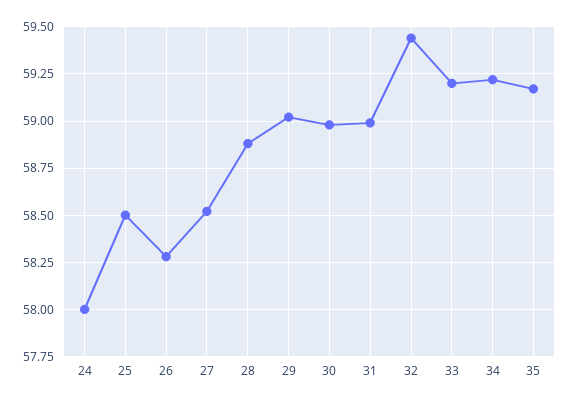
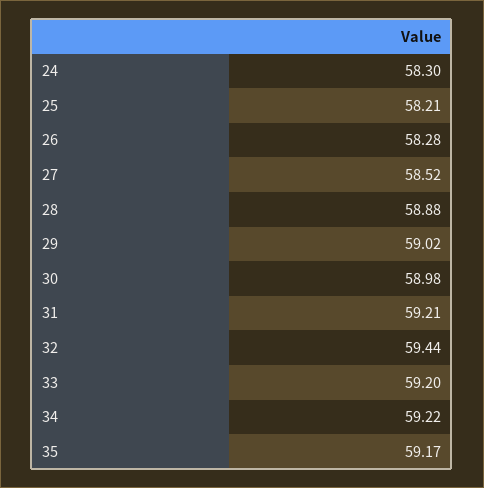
  {
-   "24": 58,
+   "24": 58.3,
-   "25": 58.5,
+   "25": 58.21,
    "26": 58.28,
    "27": 58.52,
    "28": 58.88,
    "29": 59.02,
    "30": 58.98,
-   "31": 59,
+   "31": 59.21,
    "32": 59.44,
    "33": 59.2,
    "34": 59.22,
    "35": 59.17
  }

